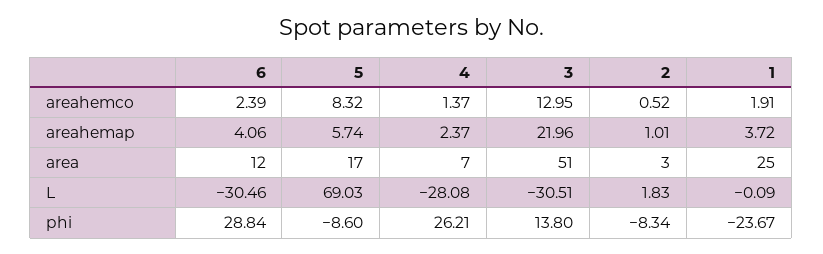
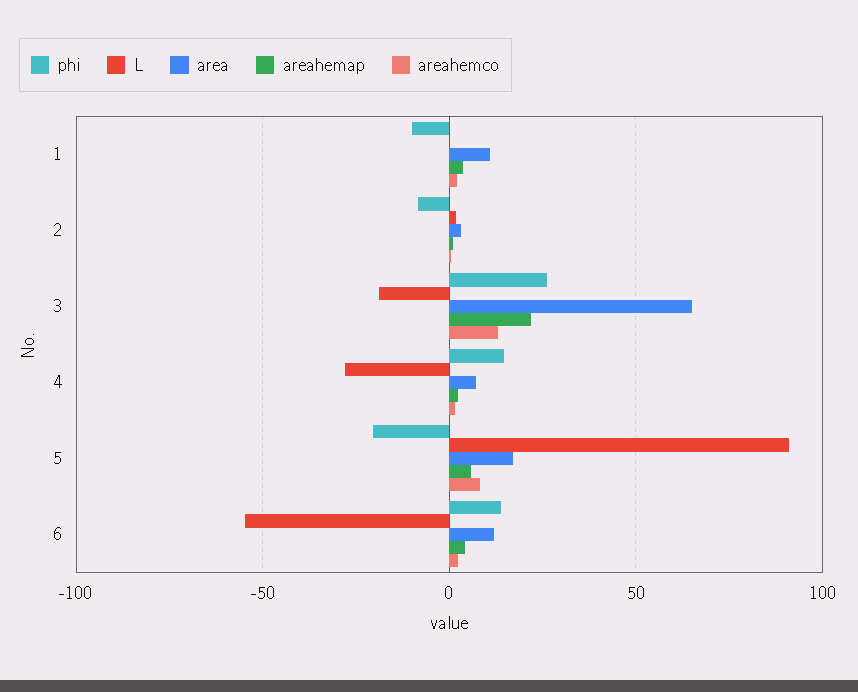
  {
    "areahemco": {
      "6": 2.39,
      "5": 8.32,
      "4": 1.37,
      "3": 12.95,
      "2": 0.52,
      "1": 1.91
    },
    "areahemap": {
      "6": 4.06,
      "5": 5.74,
      "4": 2.37,
      "3": 21.96,
      "2": 1.01,
      "1": 3.72
    },
    "area": {
      "6": 12,
      "5": 17,
      "4": 7,
-     "3": 51,
+     "3": 65,
      "2": 3,
-     "1": 25
+     "1": 10
    },
    "L": {
-     "6": -30.46,
+     "6": -55,
-     "5": 69.03,
+     "5": 90,
      "4": -28.08,
-     "3": -30.51,
+     "3": -20,
      "2": 1.83,
      "1": -0.09
    },
    "phi": {
-     "6": 28.84,
+     "6": 15,
-     "5": -8.6,
+     "5": -20,
-     "4": 26.21,
+     "4": 15,
-     "3": 13.8,
+     "3": 25,
      "2": -8.34,
-     "1": -23.67
+     "1": -10
    }
  }

